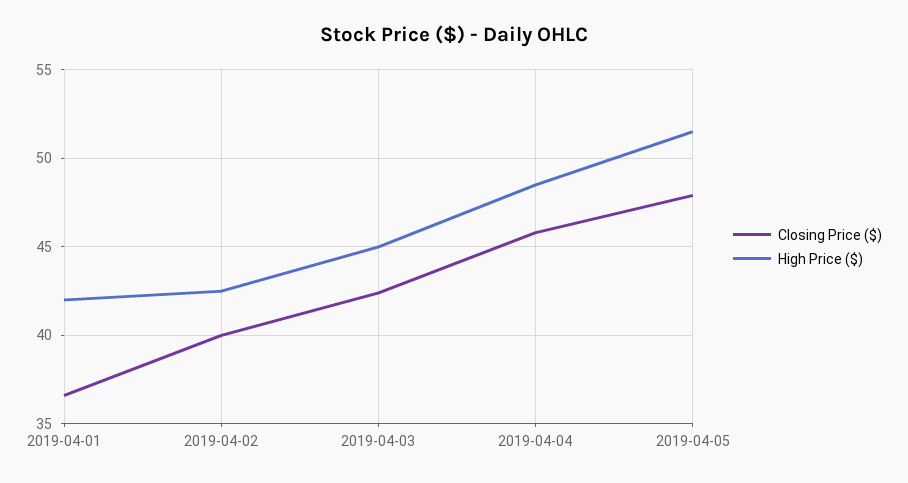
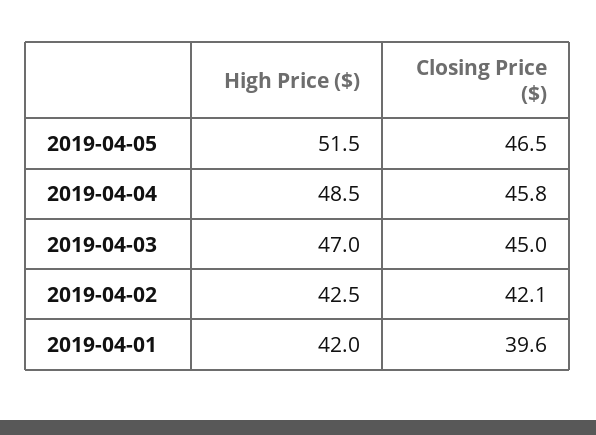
  {
    "Closing Price ($)": {
-     "2019-04-01": 36.5,
+     "2019-04-01": 39.6,
-     "2019-04-02": 40,
+     "2019-04-02": 42.1,
-     "2019-04-03": 42.5,
+     "2019-04-03": 45,
      "2019-04-04": 45.8,
-     "2019-04-05": 48
+     "2019-04-05": 46.5
    },
    "High Price ($)": {
      "2019-04-01": 42,
      "2019-04-02": 42.5,
-     "2019-04-03": 45,
+     "2019-04-03": 47,
      "2019-04-04": 48.5,
      "2019-04-05": 51.5
    }
  }

